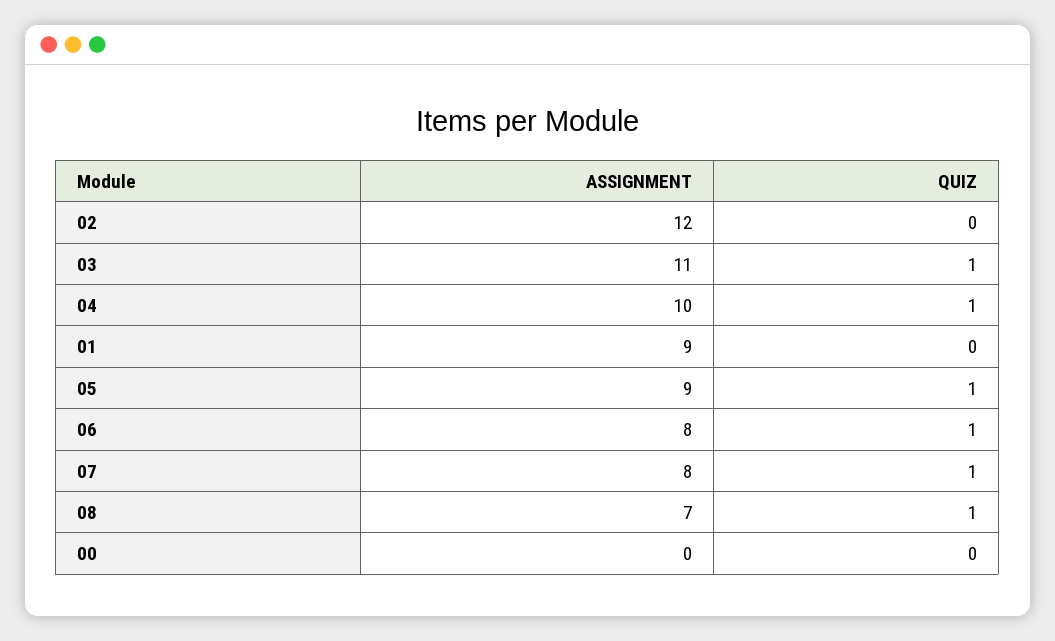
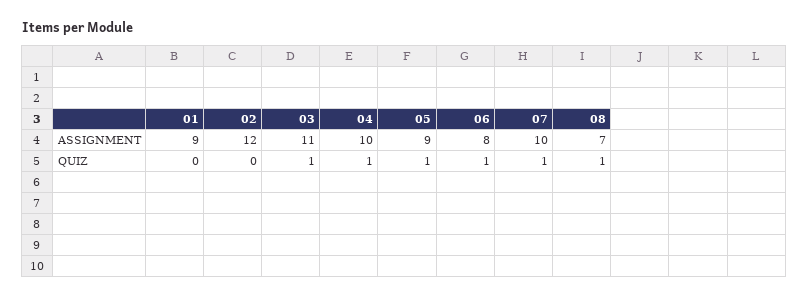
  {
    "ASSIGNMENT": {
      "02": 12,
      "03": 11,
      "04": 10,
      "01": 9,
      "05": 9,
      "06": 8,
-     "07": 8,
+     "07": 10,
-     "08": 7,
+     "08": 7
-     "00": 0
    },
    "QUIZ": {
      "02": 0,
      "03": 1,
      "04": 1,
      "01": 0,
      "05": 1,
      "06": 1,
      "07": 1,
-     "08": 1,
+     "08": 1
-     "00": 0
    }
  }

